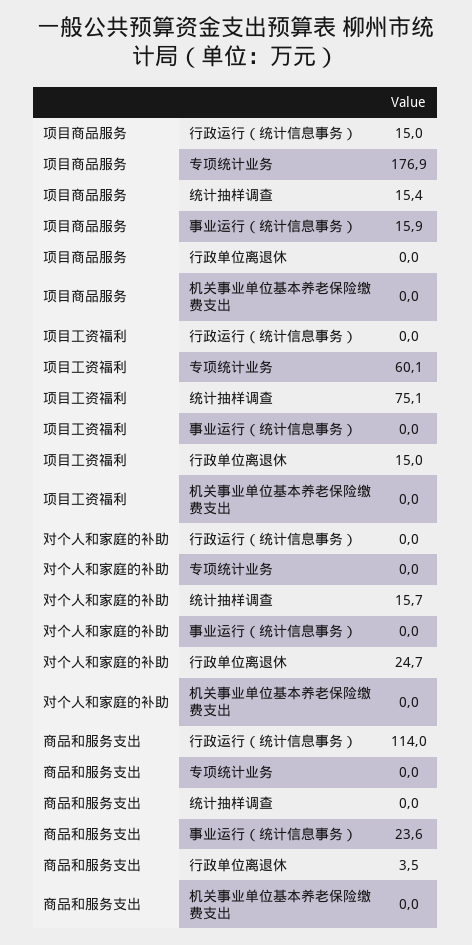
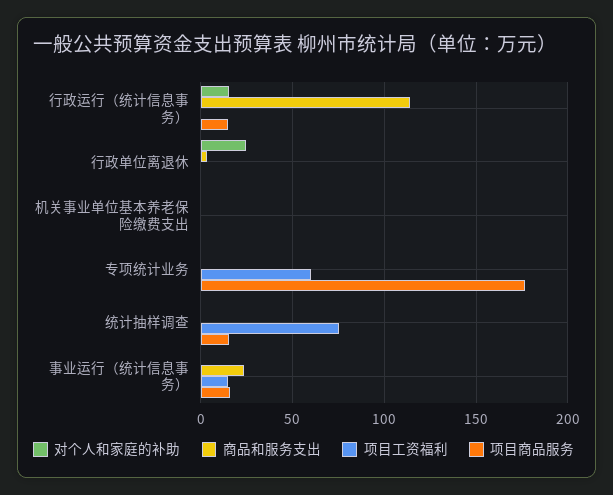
  {
    "项目商品服务": {
      "行政运行（统计信息事务）": 15,
      "专项统计业务": 176.9,
      "统计抽样调查": 15.4,
      "事业运行（统计信息事务）": 15.9,
      "行政单位离退休": 0,
      "机关事业单位基本养老保险缴费支出": 0
    },
    "项目工资福利": {
      "行政运行（统计信息事务）": 0,
      "专项统计业务": 60.1,
      "统计抽样调查": 75.1,
-     "事业运行（统计信息事务）": 0,
+     "事业运行（统计信息事务）": 15,
-     "行政单位离退休": 15,
+     "行政单位离退休": 0,
      "机关事业单位基本养老保险缴费支出": 0
    },
    "对个人和家庭的补助": {
-     "行政运行（统计信息事务）": 0,
+     "行政运行（统计信息事务）": 15,
      "专项统计业务": 0,
-     "统计抽样调查": 15.7,
+     "统计抽样调查": 0,
      "事业运行（统计信息事务）": 0,
      "行政单位离退休": 24.7,
      "机关事业单位基本养老保险缴费支出": 0
    },
    "商品和服务支出": {
      "行政运行（统计信息事务）": 114,
      "专项统计业务": 0,
      "统计抽样调查": 0,
      "事业运行（统计信息事务）": 23.6,
      "行政单位离退休": 3.5,
      "机关事业单位基本养老保险缴费支出": 0
    }
  }

